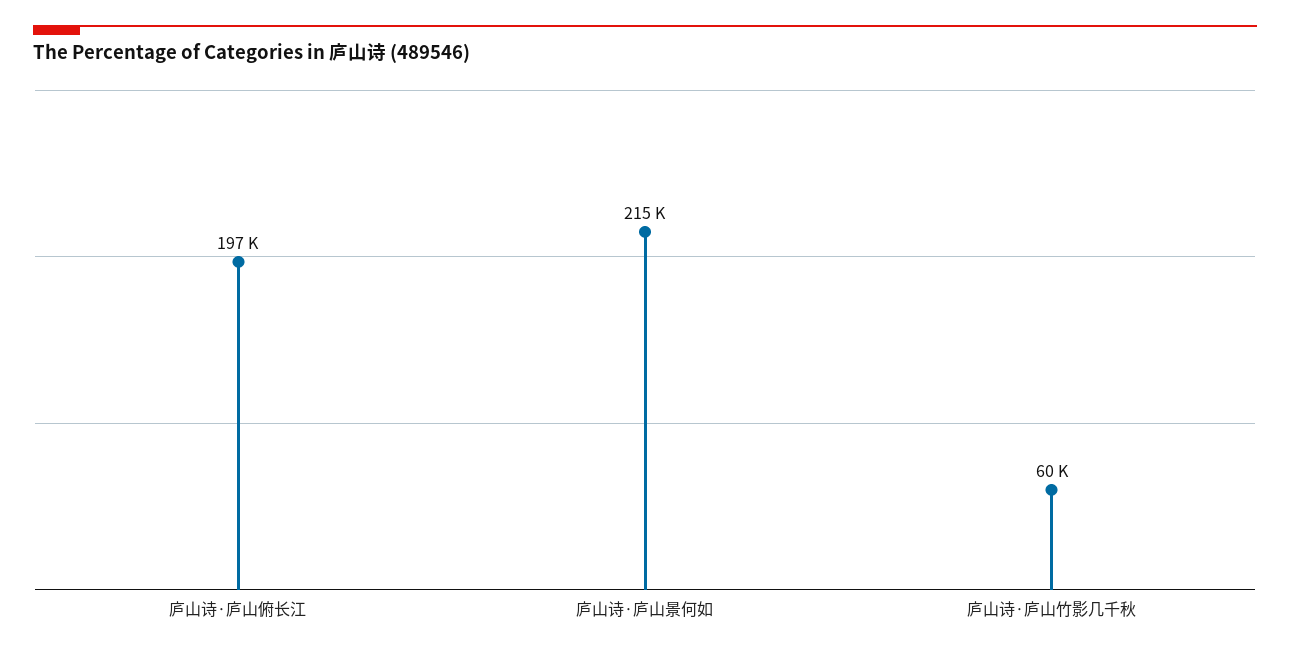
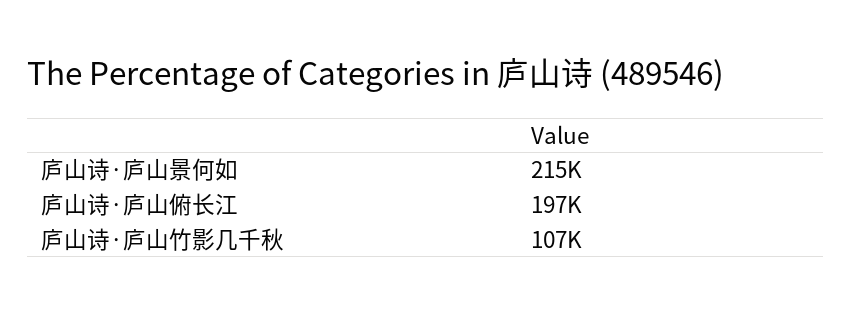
  {
    "庐山诗·庐山俯长江": 197000,
    "庐山诗·庐山景何如": 215000,
-   "庐山诗·庐山竹影几千秋": 60000
+   "庐山诗·庐山竹影几千秋": 107000
  }

